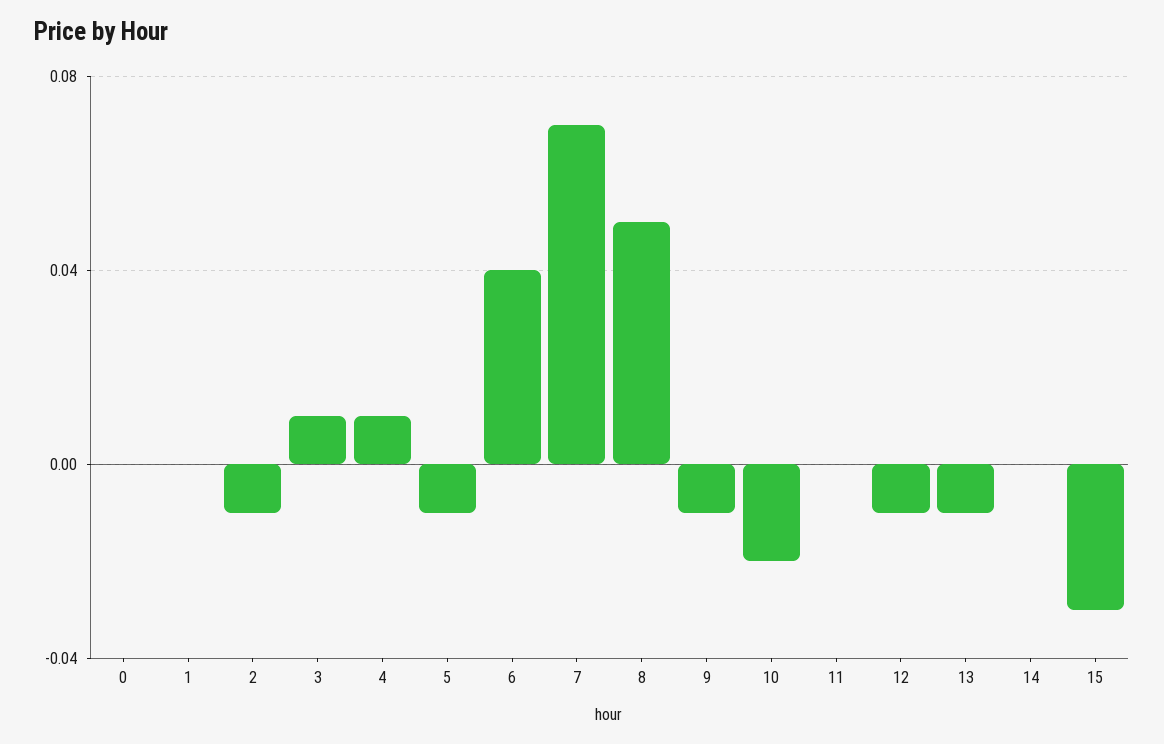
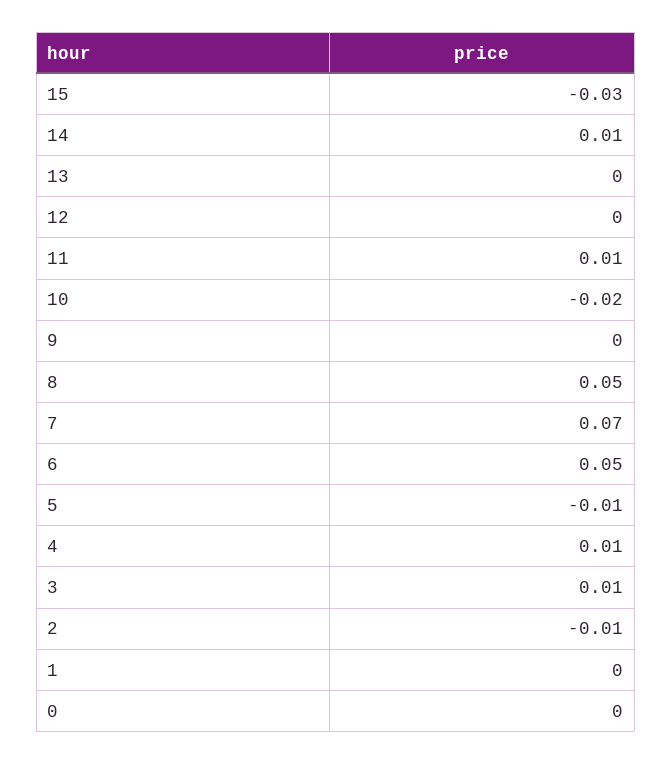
  {
    "0": 0,
    "1": 0,
    "2": -0.01,
    "3": 0.01,
    "4": 0.01,
    "5": -0.01,
-   "6": 0.04,
+   "6": 0.05,
    "7": 0.07,
    "8": 0.05,
-   "9": -0.01,
+   "9": 0,
    "10": -0.02,
-   "11": 0,
+   "11": 0.01,
-   "12": -0.01,
+   "12": 0,
-   "13": -0.01,
+   "13": 0,
-   "14": 0,
+   "14": 0.01,
    "15": -0.03
  }

